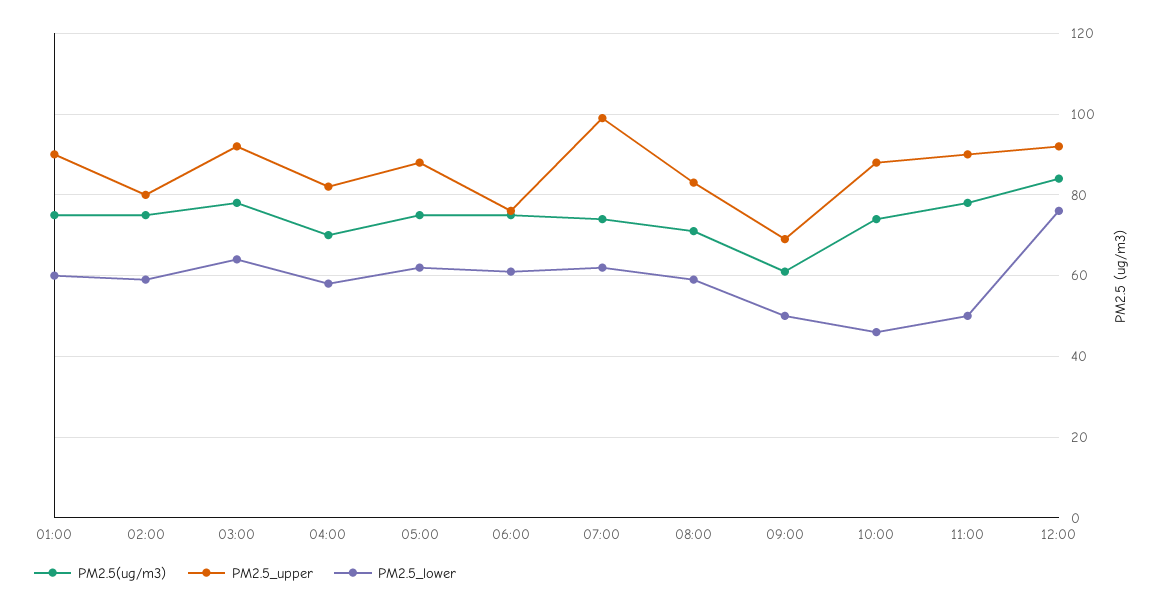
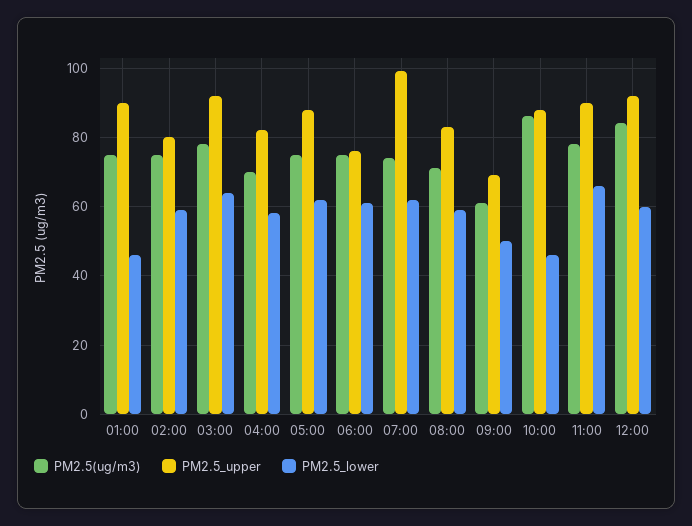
  {
    "PM2.5(ug/m3)": {
      "01:00": 75,
      "02:00": 75,
      "03:00": 80,
      "04:00": 70,
      "05:00": 75,
      "06:00": 75,
      "07:00": 75,
      "08:00": 70,
      "09:00": 60,
-     "10:00": 75,
+     "10:00": 85,
      "11:00": 80,
      "12:00": 85
    },
    "PM2.5_upper": {
      "01:00": 90,
      "02:00": 80,
      "03:00": 90,
      "04:00": 80,
      "05:00": 90,
      "06:00": 75,
      "07:00": 100,
      "08:00": 85,
      "09:00": 70,
      "10:00": 90,
      "11:00": 90,
      "12:00": 90
    },
    "PM2.5_lower": {
-     "01:00": 60,
+     "01:00": 45,
      "02:00": 60,
      "03:00": 65,
      "04:00": 60,
      "05:00": 60,
      "06:00": 60,
      "07:00": 60,
      "08:00": 60,
      "09:00": 50,
      "10:00": 45,
-     "11:00": 50,
+     "11:00": 65,
-     "12:00": 75
+     "12:00": 60
    }
  }

